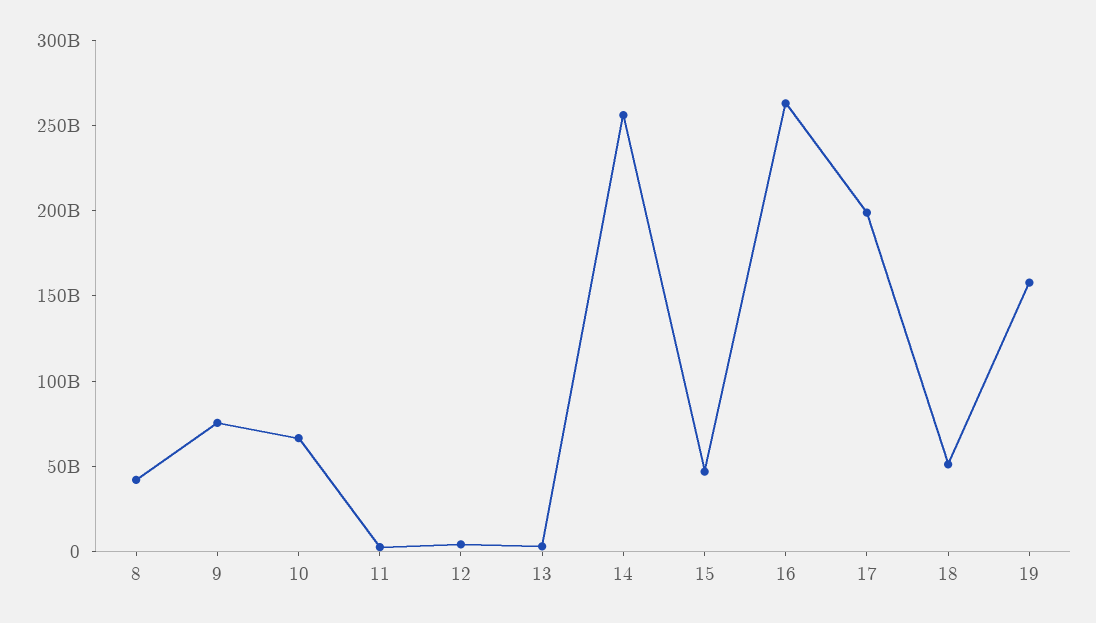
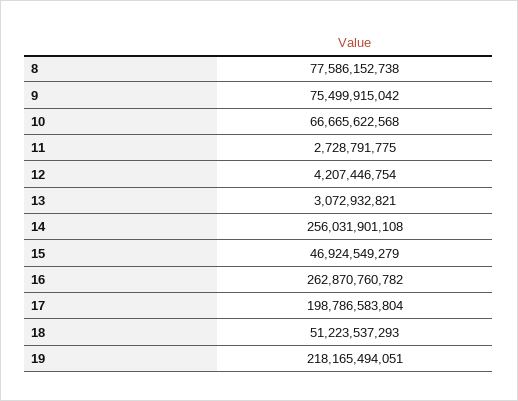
  {
-   "8": 40000000000,
+   "8": 77586152738,
    "9": 75499915042,
    "10": 66665622568,
    "11": 2728791775,
    "12": 4207446754,
    "13": 3072932821,
    "14": 256031901108,
    "15": 46924549279,
    "16": 262870760782,
    "17": 198786583804,
    "18": 51223537293,
-   "19": 160000000000
+   "19": 218165494051
  }

